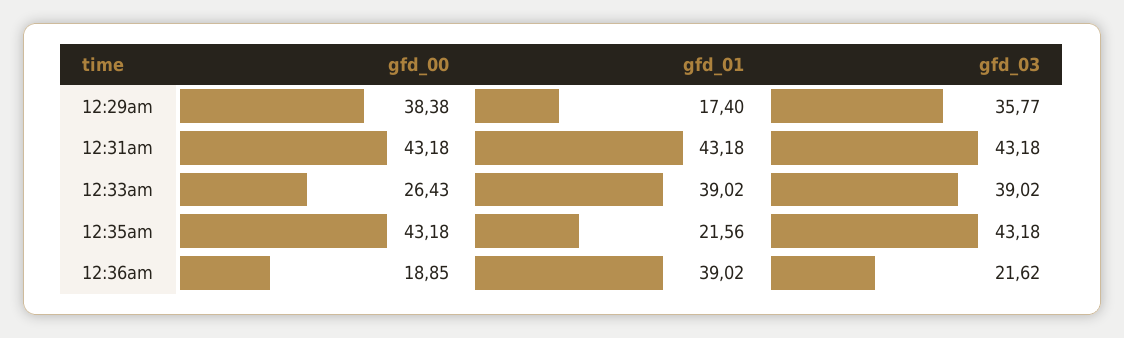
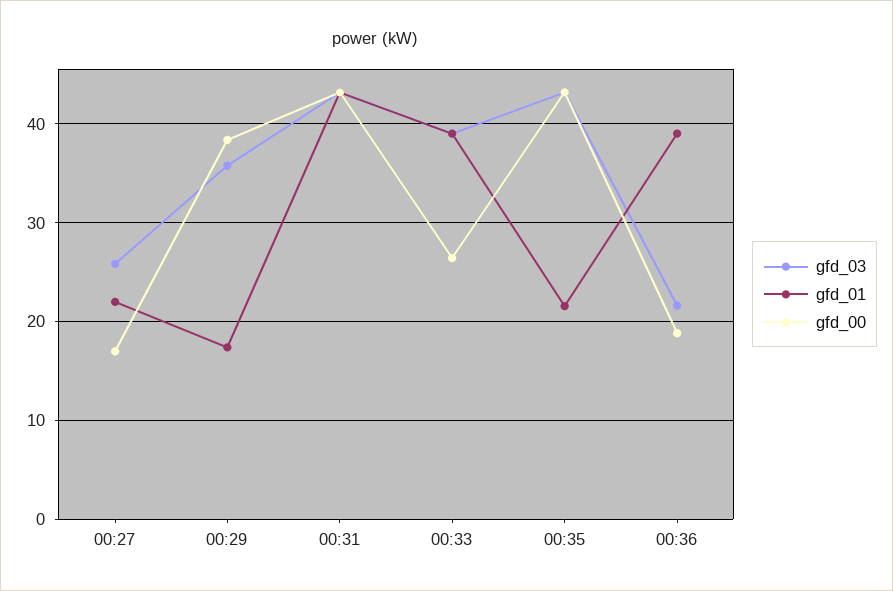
  {
    "gfd_00": {
      "12:29am": 38.38,
      "12:31am": 43.18,
      "12:33am": 26.43,
      "12:35am": 43.18,
-     "12:36am": 18.85
+     "12:36am": 18.85,
+     "00:27": 17
    },
    "gfd_01": {
      "12:29am": 17.4,
      "12:31am": 43.18,
      "12:33am": 39.02,
      "12:35am": 21.56,
-     "12:36am": 39.02
+     "12:36am": 39.02,
+     "00:27": 22
    },
    "gfd_03": {
      "12:29am": 35.77,
      "12:31am": 43.18,
      "12:33am": 39.02,
      "12:35am": 43.18,
-     "12:36am": 21.62
+     "12:36am": 21.62,
+     "00:27": 26
    }
  }

